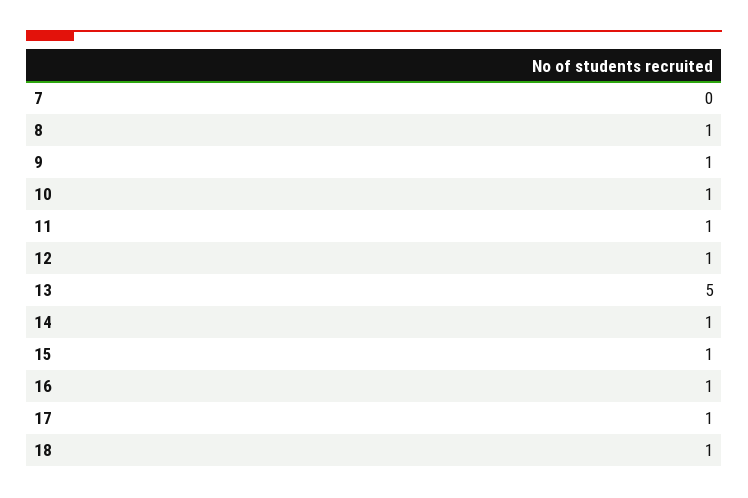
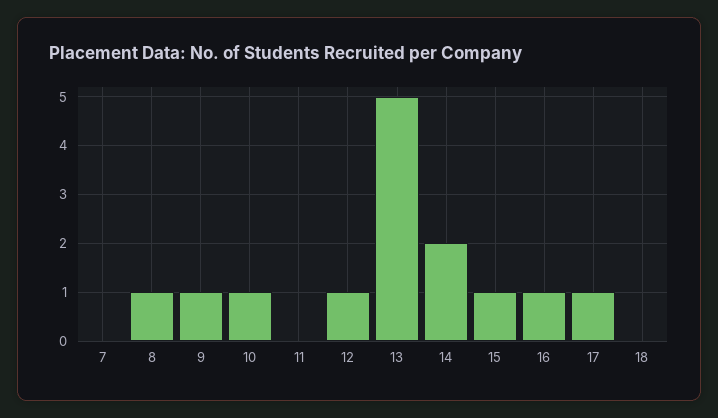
  {
    "7": 0,
    "8": 1,
    "9": 1,
    "10": 1,
-   "11": 1,
+   "11": 0,
    "12": 1,
    "13": 5,
-   "14": 1,
+   "14": 2,
    "15": 1,
    "16": 1,
    "17": 1,
-   "18": 1
+   "18": 0
  }

